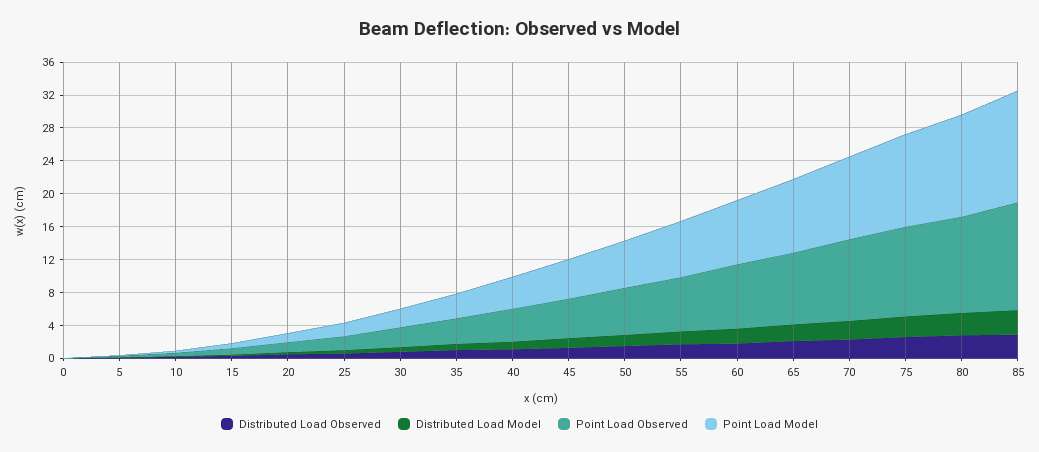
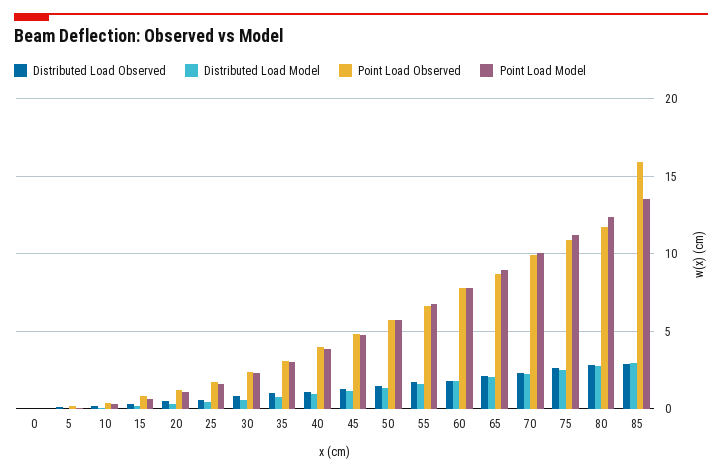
  {
    "Distributed Load Observed": {
      "0": 0,
      "5": 0,
      "10": 0,
      "15": 0.5,
      "20": 0.5,
      "25": 0.5,
      "30": 1,
      "35": 1,
      "40": 1,
      "45": 1.5,
      "50": 1.5,
      "55": 1.5,
      "60": 2,
      "65": 2,
      "70": 2.5,
      "75": 2.5,
      "80": 3,
      "85": 3
    },
    "Distributed Load Model": {
      "0": 0,
      "5": 0,
      "10": 0,
      "15": 0,
      "20": 0.5,
      "25": 0.5,
      "30": 0.5,
      "35": 1,
      "40": 1,
      "45": 1,
      "50": 1.5,
      "55": 1.5,
      "60": 2,
      "65": 2,
      "70": 2.5,
      "75": 2.5,
      "80": 2.5,
      "85": 3
    },
    "Point Load Observed": {
      "0": 0,
      "5": 0,
      "10": 0.5,
      "15": 1,
      "20": 1,
      "25": 1.5,
      "30": 2.5,
      "35": 3,
      "40": 4,
      "45": 5,
      "50": 5.5,
      "55": 6.5,
      "60": 8,
      "65": 8.5,
      "70": 10,
      "75": 11,
      "80": 11.5,
-     "85": 13
+     "85": 16
    },
    "Point Load Model": {
      "0": 0,
      "5": 0,
      "10": 0.5,
      "15": 0.5,
      "20": 1,
      "25": 1.5,
      "30": 2.5,
      "35": 3,
      "40": 4,
      "45": 5,
      "50": 5.5,
      "55": 7,
      "60": 8,
      "65": 9,
      "70": 10,
      "75": 11,
      "80": 12.5,
      "85": 13.5
    }
  }

